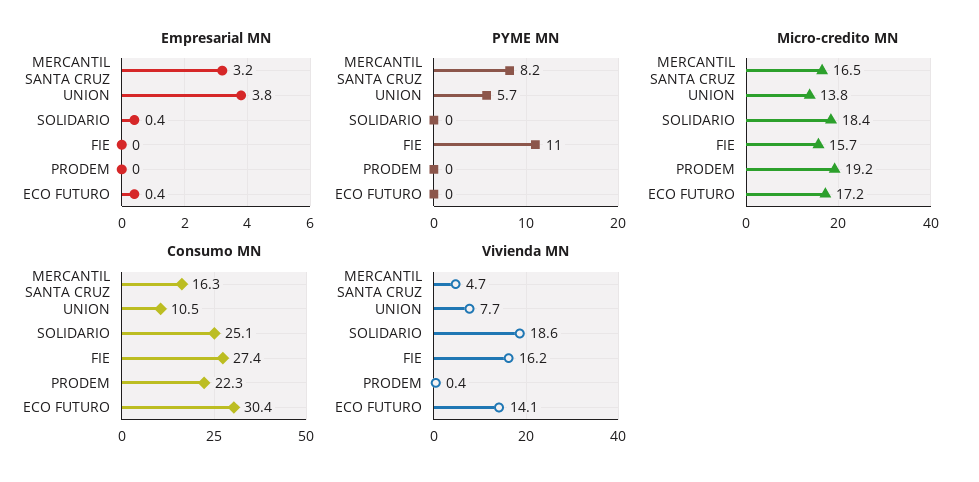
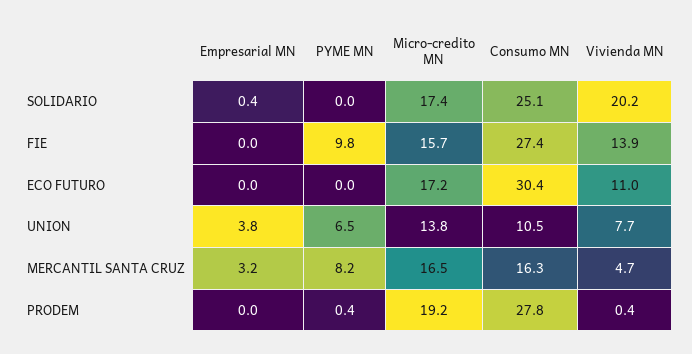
  {
    "Empresarial MN": {
      "MERCANTIL SANTA CRUZ": 3.2,
      "UNION": 3.8,
      "SOLIDARIO": 0.4,
      "FIE": 0,
      "PRODEM": 0,
-     "ECO FUTURO": 0.4
+     "ECO FUTURO": 0
    },
    "PYME MN": {
      "MERCANTIL SANTA CRUZ": 8.2,
-     "UNION": 5.7,
+     "UNION": 6.5,
      "SOLIDARIO": 0,
-     "FIE": 11,
+     "FIE": 9.8,
-     "PRODEM": 0,
+     "PRODEM": 0.4,
      "ECO FUTURO": 0
    },
    "Micro-credito MN": {
      "MERCANTIL SANTA CRUZ": 16.5,
      "UNION": 13.8,
-     "SOLIDARIO": 18.4,
+     "SOLIDARIO": 17.4,
      "FIE": 15.7,
      "PRODEM": 19.2,
      "ECO FUTURO": 17.2
    },
    "Consumo MN": {
      "MERCANTIL SANTA CRUZ": 16.3,
      "UNION": 10.5,
      "SOLIDARIO": 25.1,
      "FIE": 27.4,
-     "PRODEM": 22.3,
+     "PRODEM": 27.8,
      "ECO FUTURO": 30.4
    },
    "Vivienda MN": {
      "MERCANTIL SANTA CRUZ": 4.7,
      "UNION": 7.7,
-     "SOLIDARIO": 18.6,
+     "SOLIDARIO": 20.2,
-     "FIE": 16.2,
+     "FIE": 13.9,
      "PRODEM": 0.4,
-     "ECO FUTURO": 14.1
+     "ECO FUTURO": 11
    }
  }

